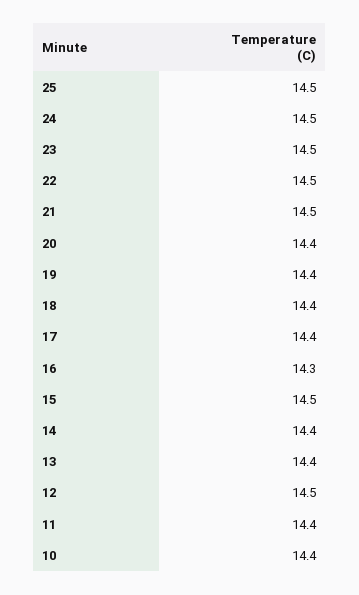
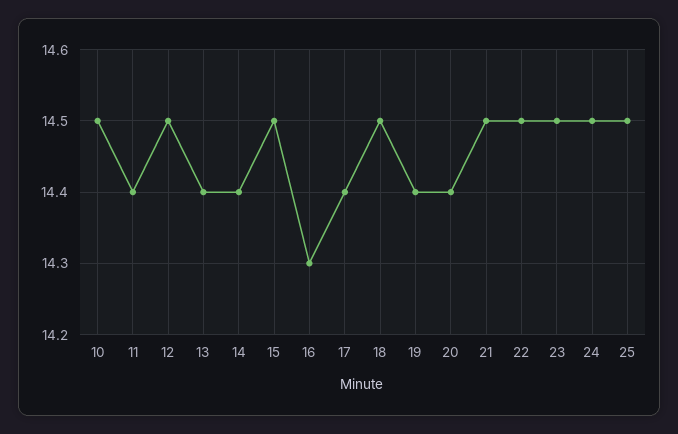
  {
    "25": 14.5,
    "24": 14.5,
    "23": 14.5,
    "22": 14.5,
    "21": 14.5,
    "20": 14.4,
    "19": 14.4,
-   "18": 14.4,
+   "18": 14.5,
    "17": 14.4,
    "16": 14.3,
    "15": 14.5,
    "14": 14.4,
    "13": 14.4,
    "12": 14.5,
    "11": 14.4,
-   "10": 14.4
+   "10": 14.5
  }

